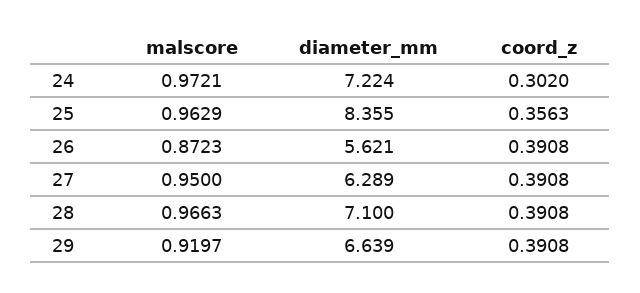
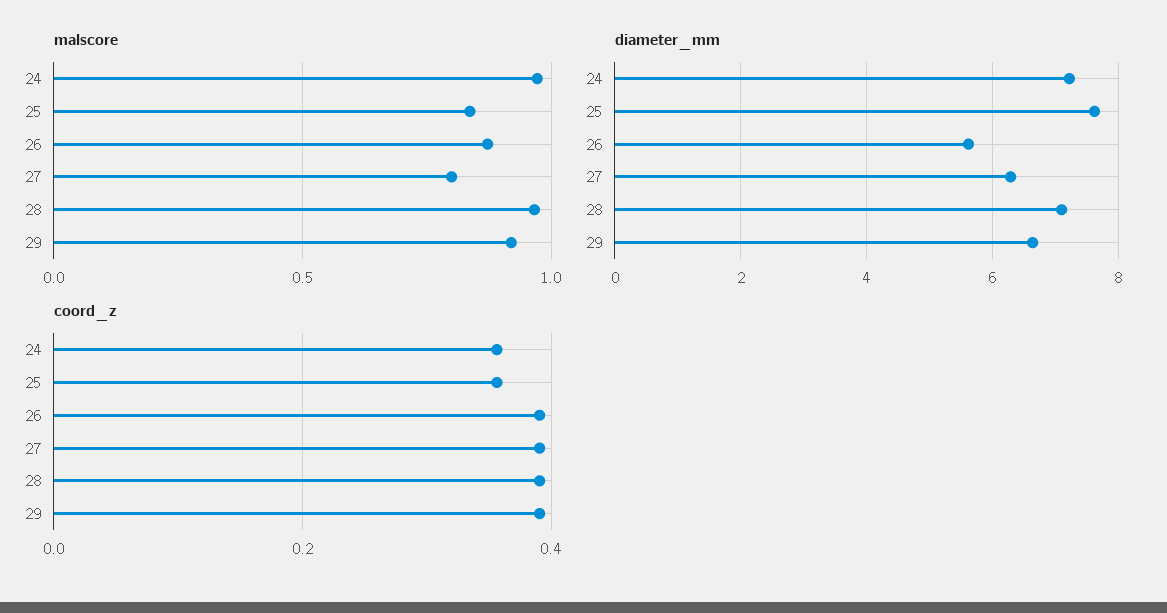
  {
    "malscore": {
      "24": 0.9721,
-     "25": 0.9629,
+     "25": 0.85,
      "26": 0.8723,
-     "27": 0.95,
+     "27": 0.8,
      "28": 0.9663,
      "29": 0.9197
    },
    "diameter_mm": {
      "24": 7.224,
-     "25": 8.355,
+     "25": 7.6,
      "26": 5.621,
      "27": 6.289,
      "28": 7.1,
      "29": 6.639
    },
    "coord_z": {
-     "24": 0.302,
+     "24": 0.36,
      "25": 0.3563,
      "26": 0.3908,
      "27": 0.3908,
      "28": 0.3908,
      "29": 0.3908
    }
  }

